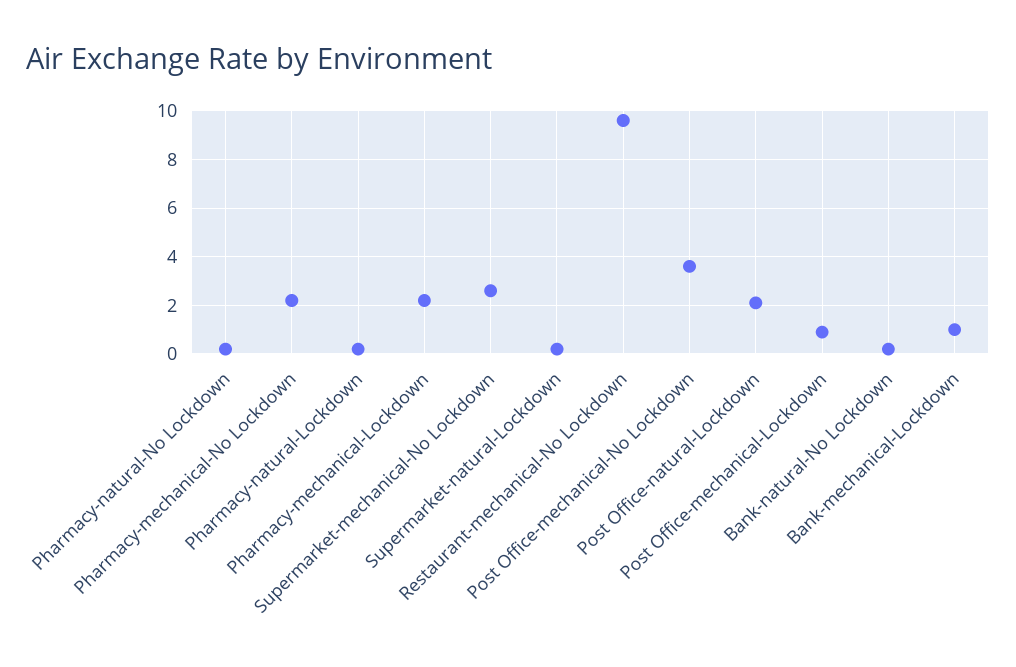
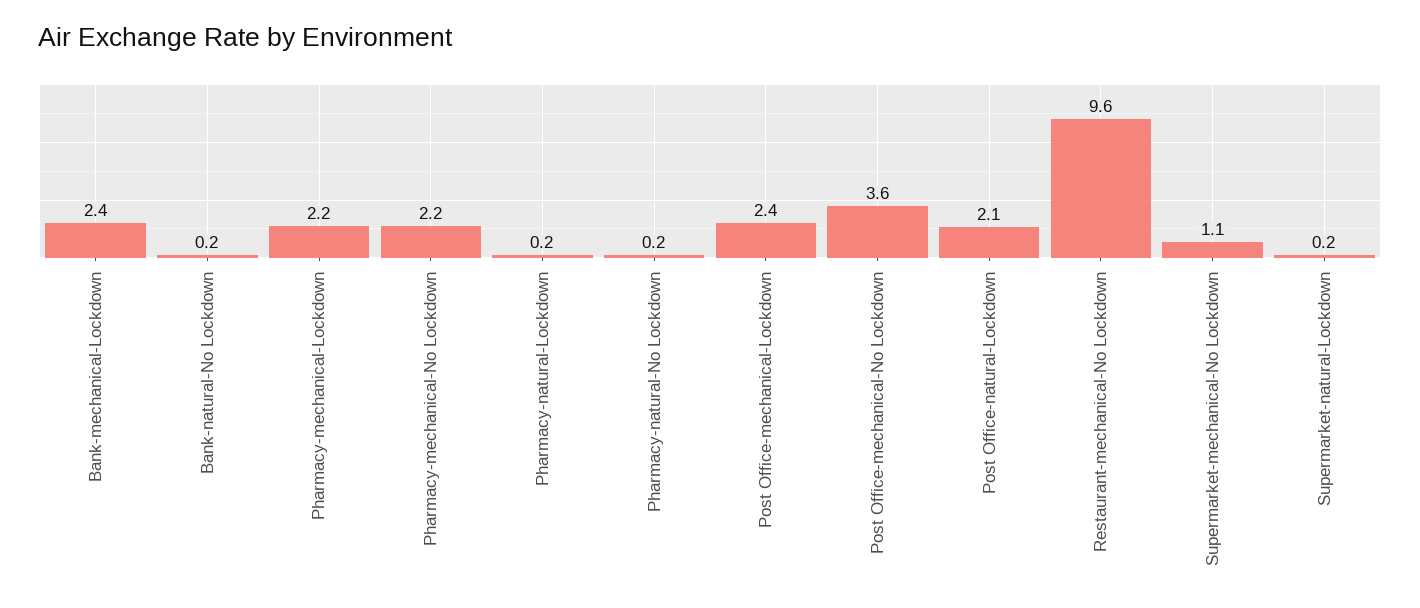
  {
    "Pharmacy-natural-No Lockdown": 0.2,
    "Pharmacy-mechanical-No Lockdown": 2.2,
    "Pharmacy-natural-Lockdown": 0.2,
    "Pharmacy-mechanical-Lockdown": 2.2,
-   "Supermarket-mechanical-No Lockdown": 2.5,
+   "Supermarket-mechanical-No Lockdown": 1.1,
    "Supermarket-natural-Lockdown": 0.2,
    "Restaurant-mechanical-No Lockdown": 9.6,
    "Post Office-mechanical-No Lockdown": 3.6,
    "Post Office-natural-Lockdown": 2.1,
-   "Post Office-mechanical-Lockdown": 1,
+   "Post Office-mechanical-Lockdown": 2.4,
    "Bank-natural-No Lockdown": 0.2,
-   "Bank-mechanical-Lockdown": 1
+   "Bank-mechanical-Lockdown": 2.4
  }

